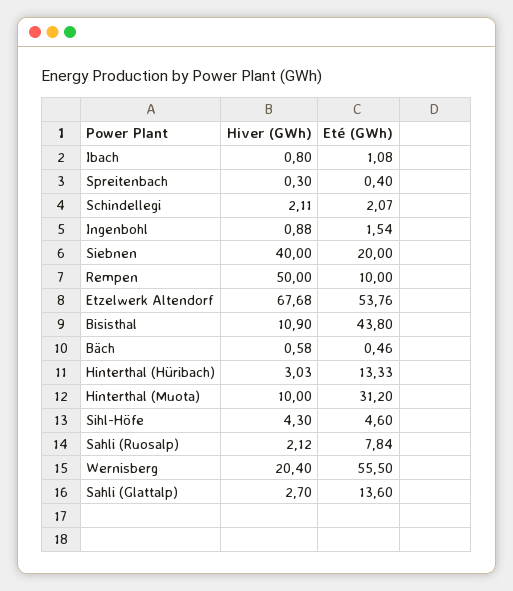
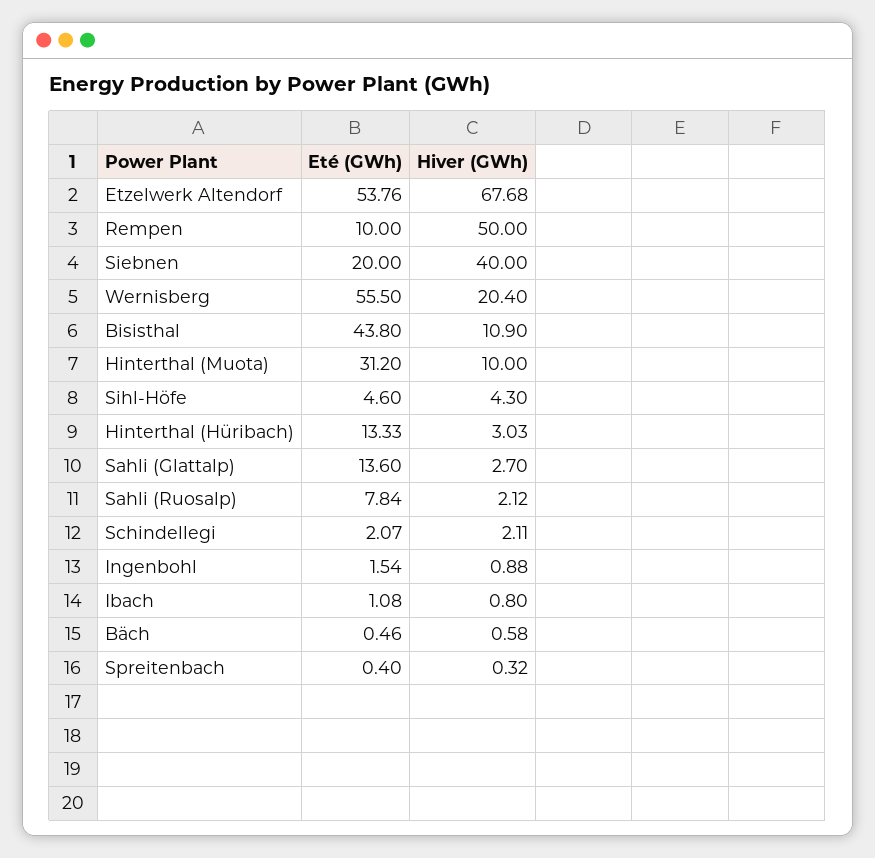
  {
    "Hiver (GWh)": {
      "Ibach": 0.8,
-     "Spreitenbach": 0.3,
+     "Spreitenbach": 0.32,
      "Schindellegi": 2.11,
      "Ingenbohl": 0.88,
      "Siebnen": 40,
      "Rempen": 50,
      "Etzelwerk Altendorf": 67.68,
      "Bisisthal": 10.9,
      "Bäch": 0.58,
      "Hinterthal (Hüribach)": 3.03,
      "Hinterthal (Muota)": 10,
      "Sihl-Höfe": 4.3,
      "Sahli (Ruosalp)": 2.12,
      "Wernisberg": 20.4,
      "Sahli (Glattalp)": 2.7
    },
    "Eté (GWh)": {
      "Ibach": 1.08,
      "Spreitenbach": 0.4,
      "Schindellegi": 2.07,
      "Ingenbohl": 1.54,
      "Siebnen": 20,
      "Rempen": 10,
      "Etzelwerk Altendorf": 53.76,
      "Bisisthal": 43.8,
      "Bäch": 0.46,
      "Hinterthal (Hüribach)": 13.33,
      "Hinterthal (Muota)": 31.2,
      "Sihl-Höfe": 4.6,
      "Sahli (Ruosalp)": 7.84,
      "Wernisberg": 55.5,
      "Sahli (Glattalp)": 13.6
    }
  }

